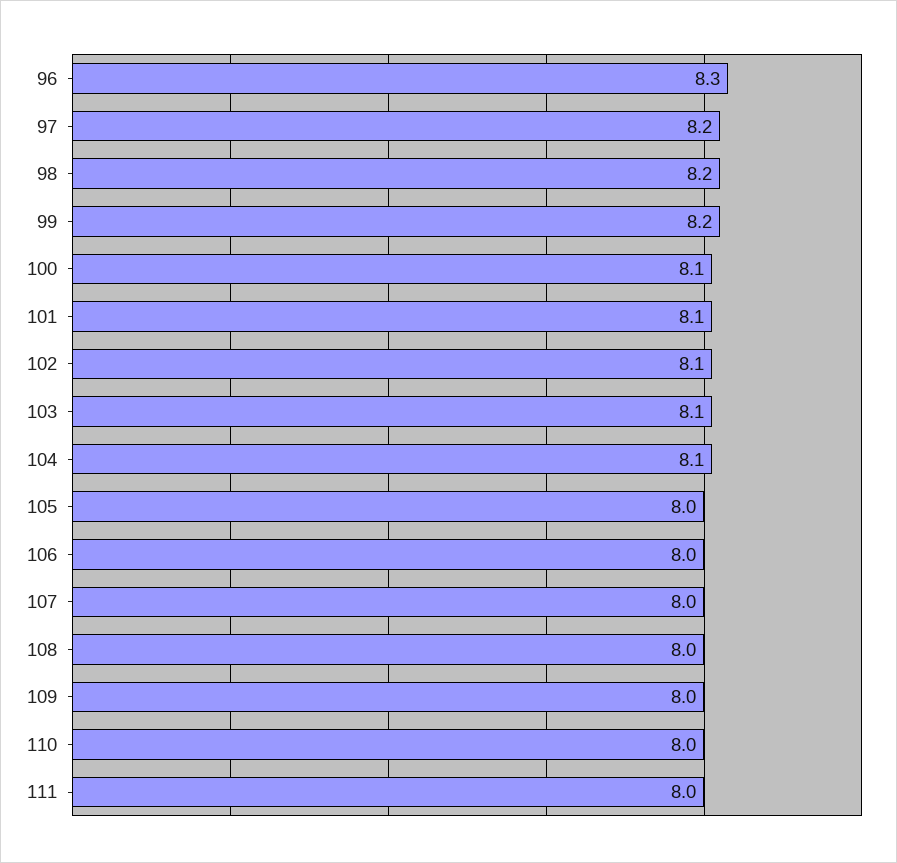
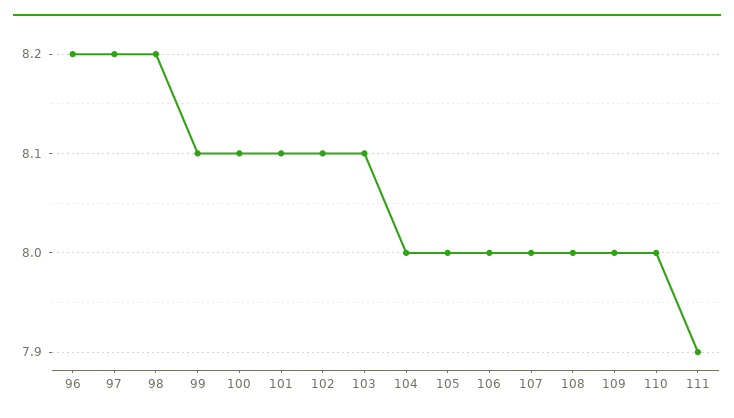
  {
-   "96": 8.3,
+   "96": 8.2,
    "97": 8.2,
    "98": 8.2,
-   "99": 8.2,
+   "99": 8.1,
    "100": 8.1,
    "101": 8.1,
    "102": 8.1,
    "103": 8.1,
-   "104": 8.1,
+   "104": 8,
    "105": 8,
    "106": 8,
    "107": 8,
    "108": 8,
    "109": 8,
    "110": 8,
-   "111": 8
+   "111": 7.9
  }

